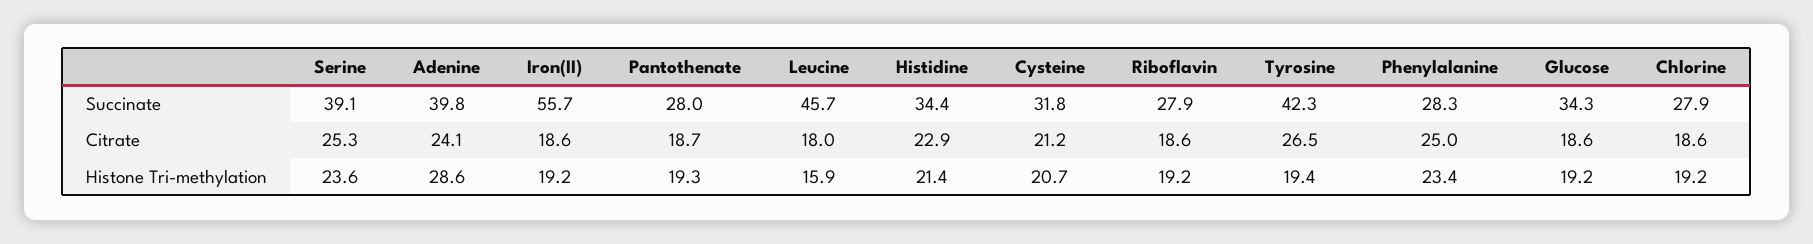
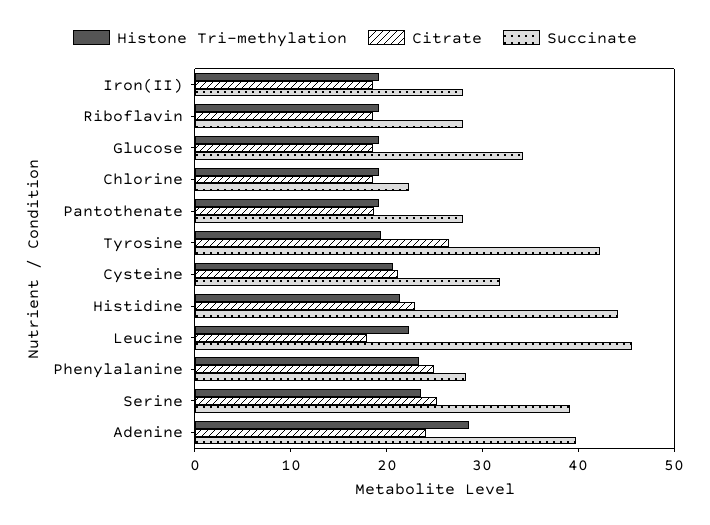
  {
    "Succinate": {
      "Serine": 39.1,
      "Adenine": 39.8,
-     "Iron(II)": 55.7,
+     "Iron(II)": 28,
      "Pantothenate": 28,
      "Leucine": 45.7,
-     "Histidine": 34.4,
+     "Histidine": 44,
      "Cysteine": 31.8,
      "Riboflavin": 27.9,
      "Tyrosine": 42.3,
      "Phenylalanine": 28.3,
      "Glucose": 34.3,
-     "Chlorine": 27.9
+     "Chlorine": 22
    },
    "Citrate": {
      "Serine": 25.3,
      "Adenine": 24.1,
      "Iron(II)": 18.6,
      "Pantothenate": 18.7,
      "Leucine": 18,
      "Histidine": 22.9,
      "Cysteine": 21.2,
      "Riboflavin": 18.6,
      "Tyrosine": 26.5,
      "Phenylalanine": 25,
      "Glucose": 18.6,
      "Chlorine": 18.6
    },
    "Histone Tri-methylation": {
      "Serine": 23.6,
      "Adenine": 28.6,
      "Iron(II)": 19.2,
      "Pantothenate": 19.3,
-     "Leucine": 15.9,
+     "Leucine": 22,
      "Histidine": 21.4,
      "Cysteine": 20.7,
      "Riboflavin": 19.2,
      "Tyrosine": 19.4,
      "Phenylalanine": 23.4,
      "Glucose": 19.2,
      "Chlorine": 19.2
    }
  }

